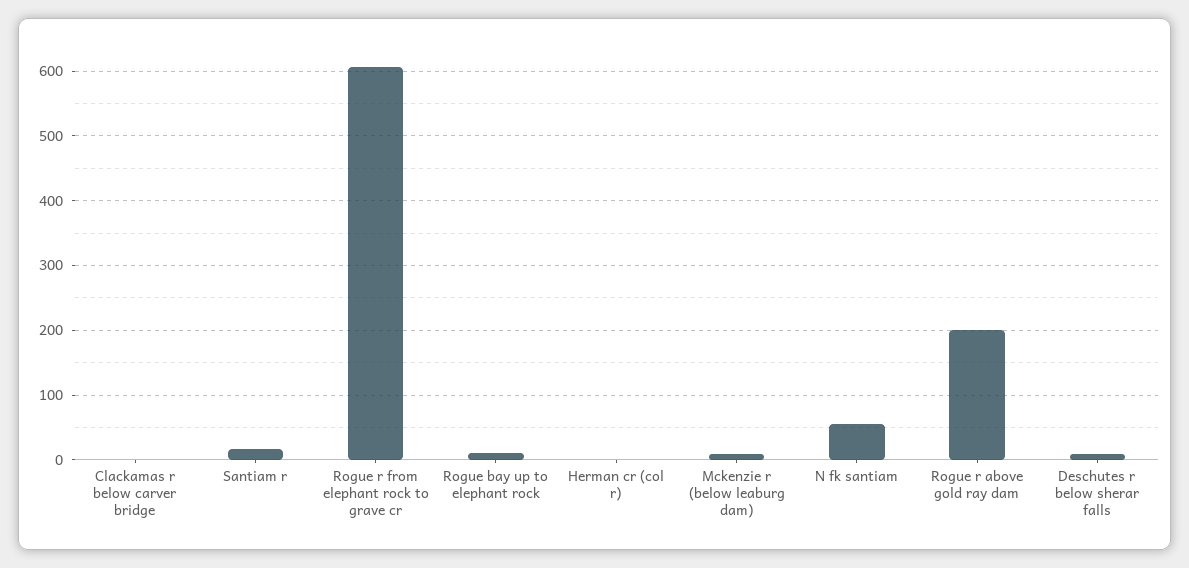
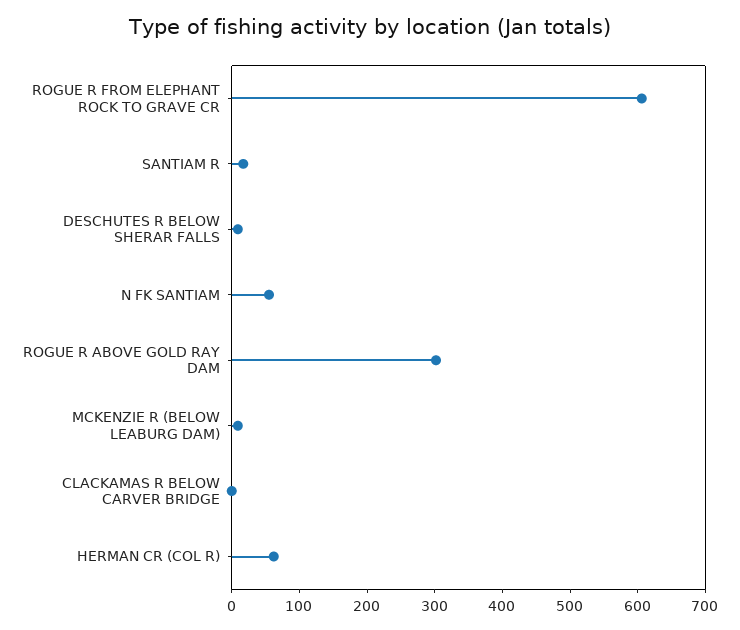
  {
    "Clackamas r below carver bridge": 0,
    "Santiam r": 20,
    "Rogue r from elephant rock to grave cr": 610,
-   "Rogue bay up to elephant rock": 10,
-   "Herman cr (col r)": 0,
+   "Herman cr (col r)": 60,
    "Mckenzie r (below leaburg dam)": 10,
    "N fk santiam": 60,
-   "Rogue r above gold ray dam": 200,
+   "Rogue r above gold ray dam": 300,
    "Deschutes r below sherar falls": 10
  }

